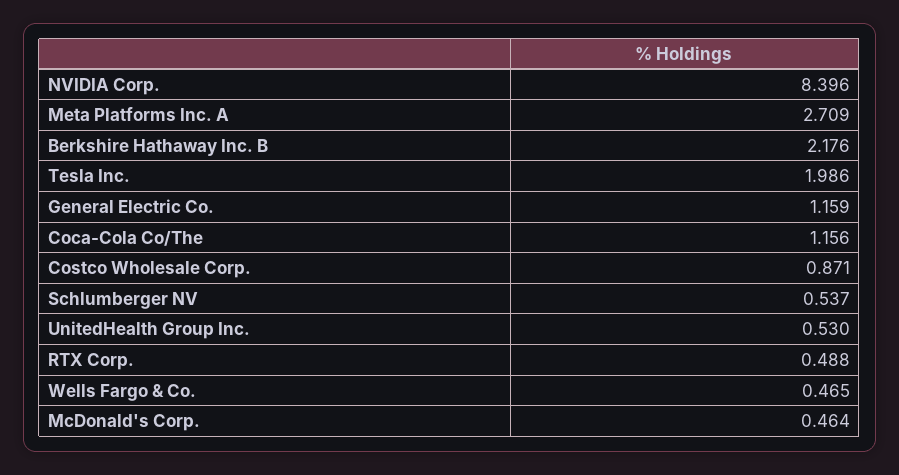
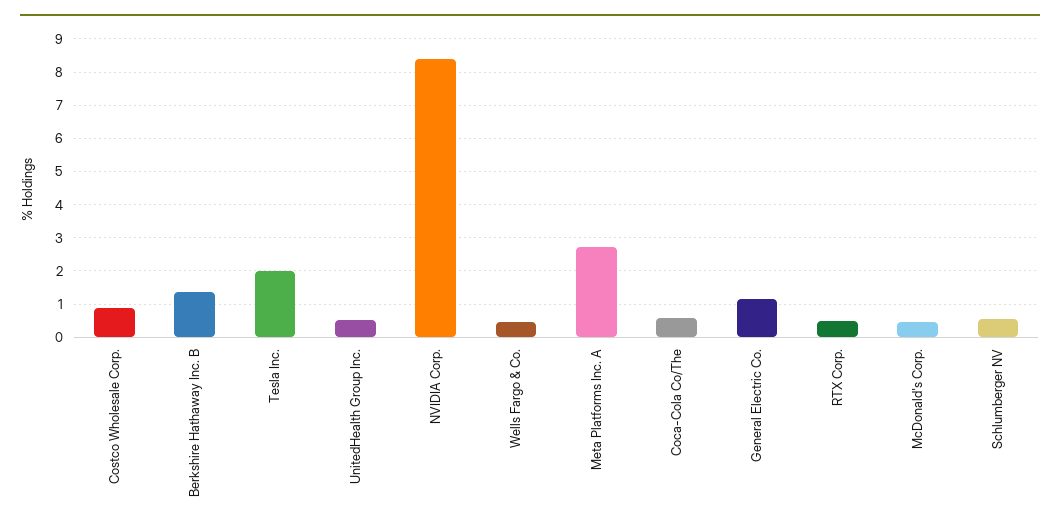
  {
    "NVIDIA Corp.": 8.396,
    "Meta Platforms Inc. A": 2.709,
-   "Berkshire Hathaway Inc. B": 2.176,
+   "Berkshire Hathaway Inc. B": 1.4,
    "Tesla Inc.": 1.986,
    "General Electric Co.": 1.159,
-   "Coca-Cola Co/The": 1.156,
+   "Coca-Cola Co/The": 0.6,
    "Costco Wholesale Corp.": 0.871,
    "Schlumberger NV": 0.537,
    "UnitedHealth Group Inc.": 0.53,
    "RTX Corp.": 0.488,
    "Wells Fargo & Co.": 0.465,
    "McDonald's Corp.": 0.464
  }

